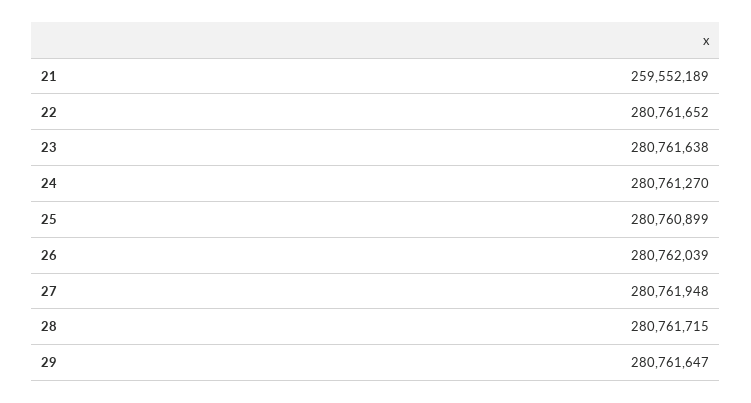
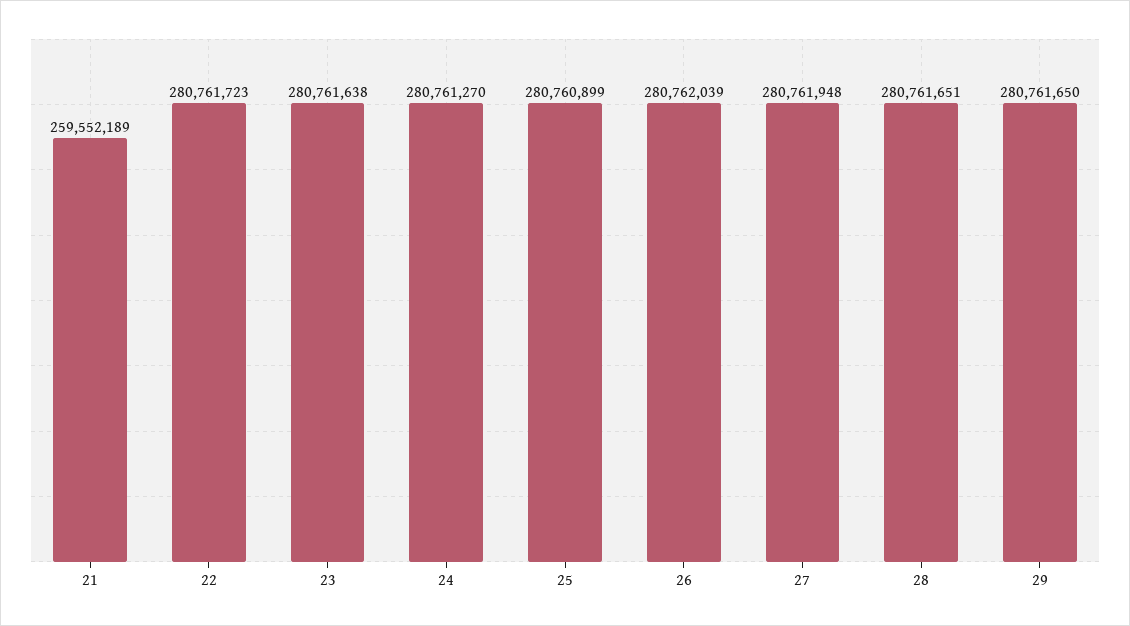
  {
    "21": 259552189,
-   "22": 280761652,
+   "22": 280761723,
    "23": 280761638,
    "24": 280761270,
    "25": 280760899,
    "26": 280762039,
    "27": 280761948,
-   "28": 280761715,
+   "28": 280761651,
-   "29": 280761647
+   "29": 280761650
  }

